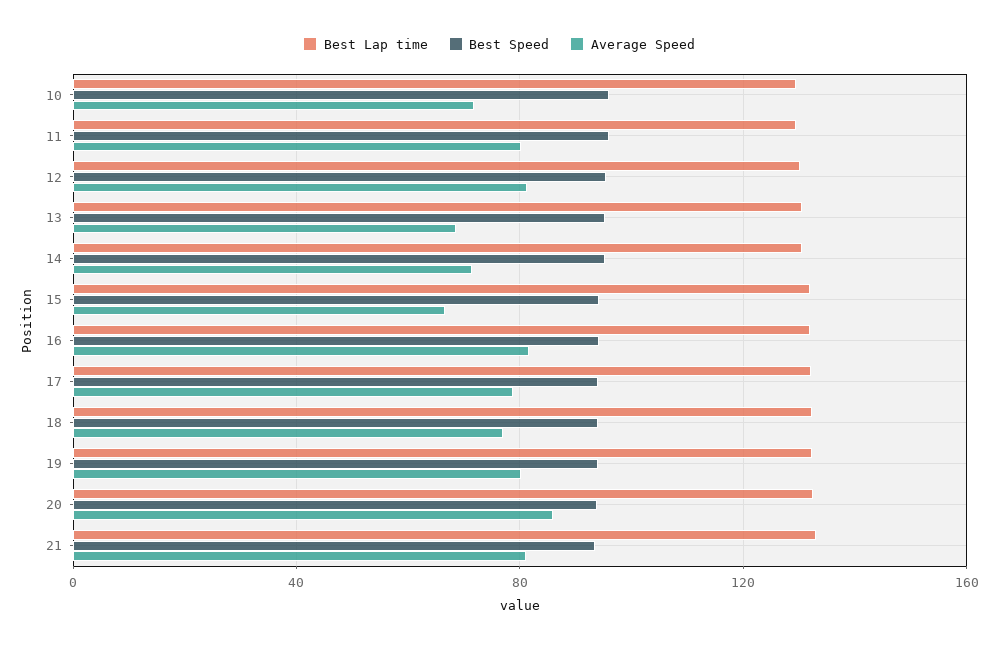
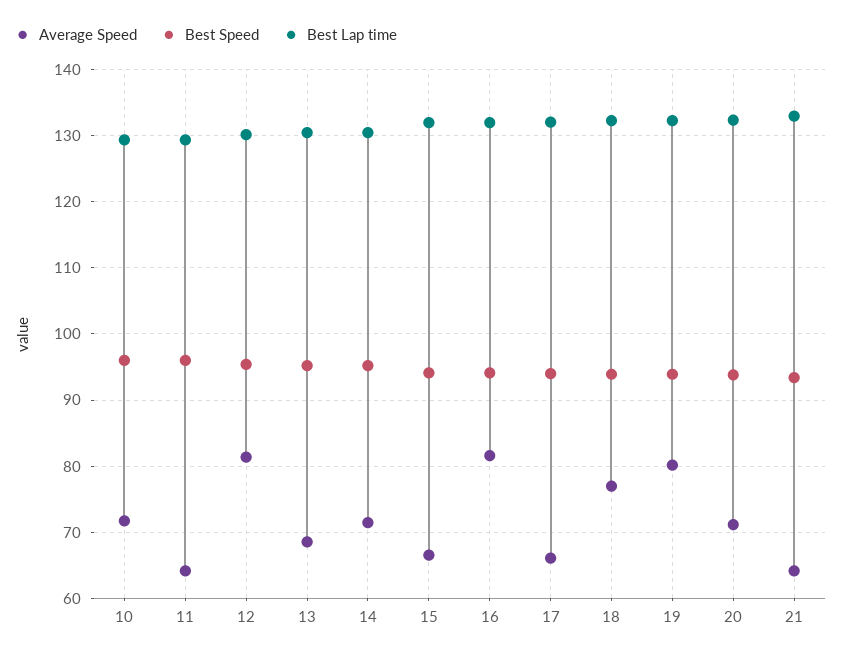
  {
    "Best Lap time": {
      "10": 129,
      "11": 129,
      "12": 130,
      "13": 131,
      "14": 131,
      "15": 132,
      "16": 132,
      "17": 132,
      "18": 132,
      "19": 132,
      "20": 132,
      "21": 133
    },
    "Best Speed": {
      "10": 96,
      "11": 96,
      "12": 95,
      "13": 95,
      "14": 95,
      "15": 94,
      "16": 94,
      "17": 94,
      "18": 94,
      "19": 94,
      "20": 94,
      "21": 93
    },
    "Average Speed": {
      "10": 72,
-     "11": 80,
+     "11": 64,
      "12": 81,
      "13": 69,
      "14": 71,
      "15": 67,
      "16": 82,
-     "17": 80,
+     "17": 66,
      "18": 77,
      "19": 80,
-     "20": 85,
+     "20": 71,
-     "21": 80
+     "21": 64
    }
  }

